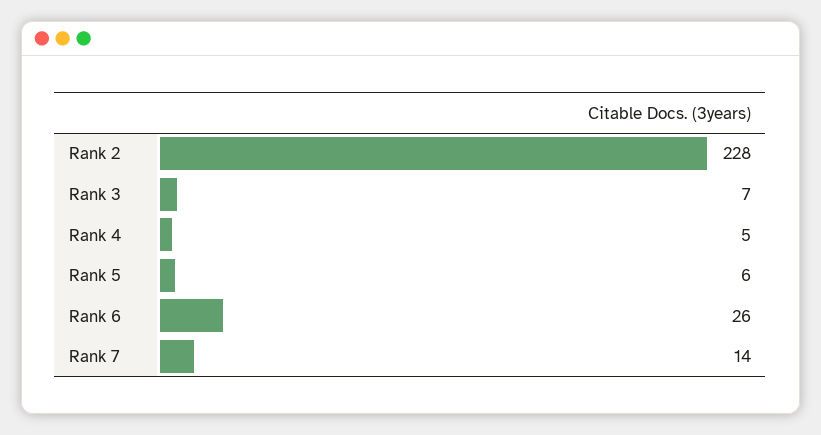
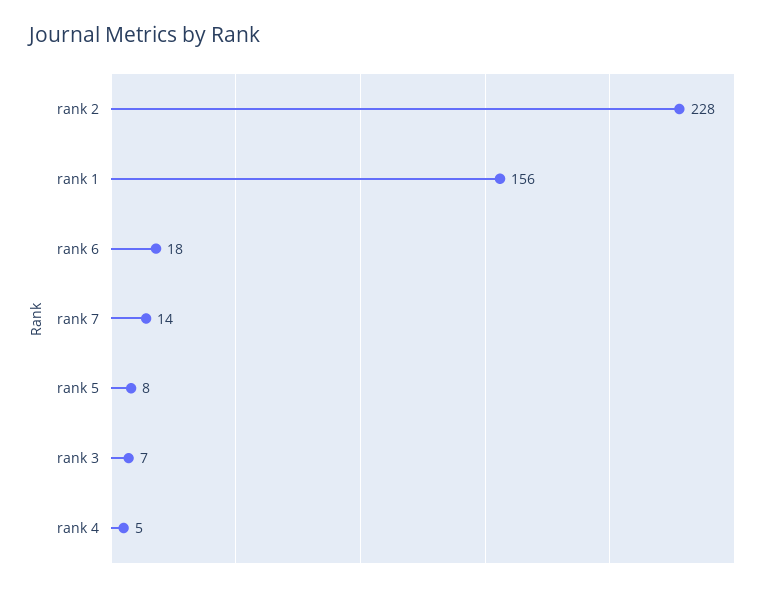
  {
    "Rank 2": 228,
    "Rank 3": 7,
    "Rank 4": 5,
-   "Rank 5": 6,
+   "Rank 5": 8,
-   "Rank 6": 26,
+   "Rank 6": 18,
-   "Rank 7": 14
+   "Rank 7": 14,
+   "rank 1": 156
  }

